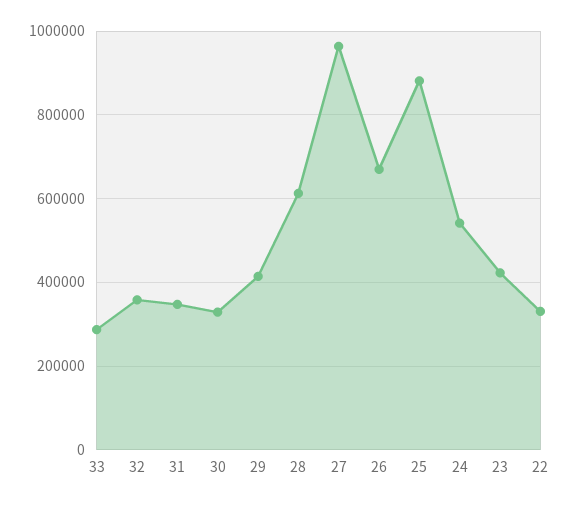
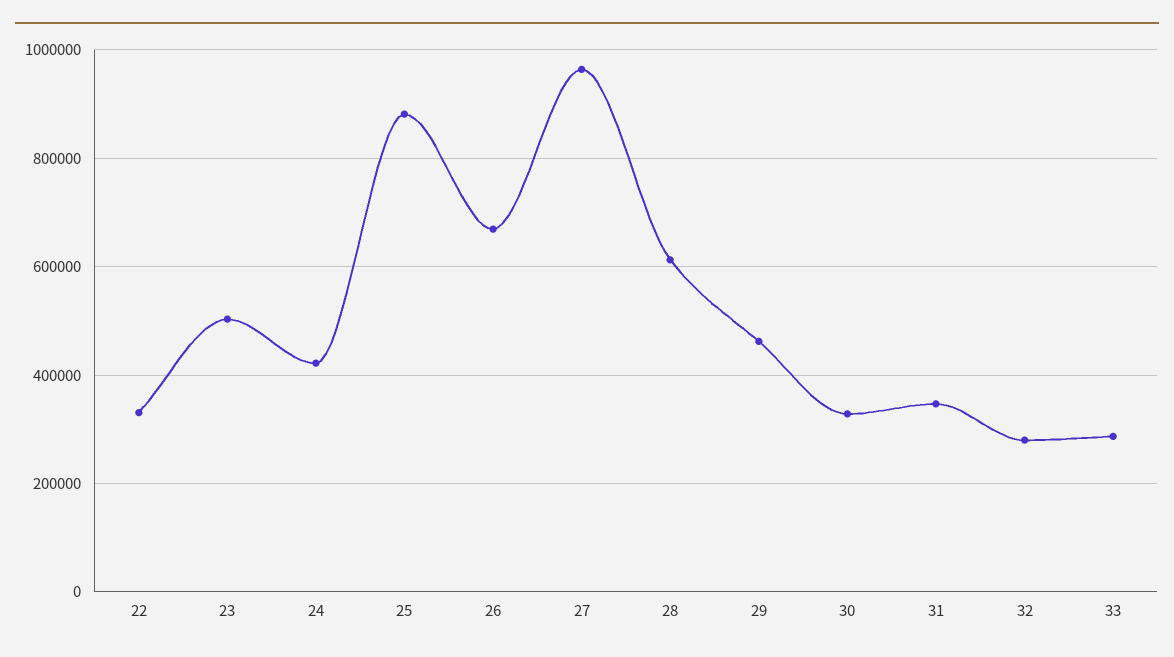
  {
    "33": 280000,
-   "32": 360000,
+   "32": 280000,
    "31": 340000,
    "30": 320000,
-   "29": 420000,
+   "29": 460000,
    "28": 620000,
    "27": 960000,
    "26": 660000,
    "25": 880000,
-   "24": 540000,
+   "24": 420000,
-   "23": 420000,
+   "23": 500000,
    "22": 340000
  }

